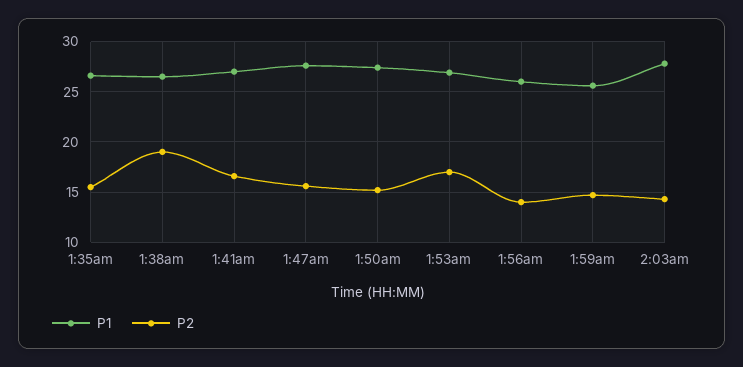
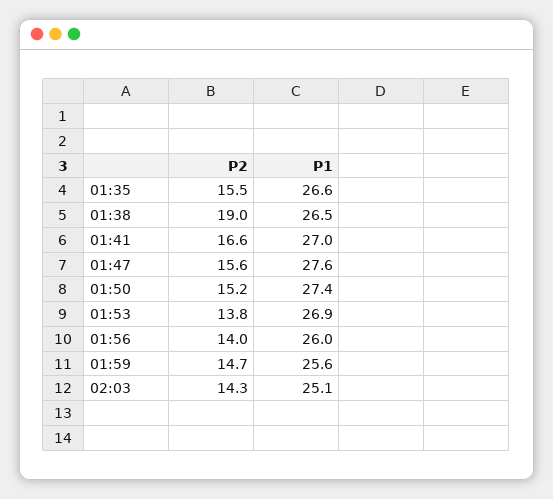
  {
    "P1": {
      "1:35am": 26.6,
      "1:38am": 26.5,
      "1:41am": 27,
      "1:47am": 27.6,
      "1:50am": 27.4,
      "1:53am": 26.9,
      "1:56am": 26,
      "1:59am": 25.6,
-     "2:03am": 28
+     "2:03am": 25.1
    },
    "P2": {
      "1:35am": 15.5,
      "1:38am": 19,
      "1:41am": 16.6,
      "1:47am": 15.6,
      "1:50am": 15.2,
-     "1:53am": 17,
+     "1:53am": 13.8,
      "1:56am": 14,
      "1:59am": 14.7,
      "2:03am": 14.3
    }
  }

